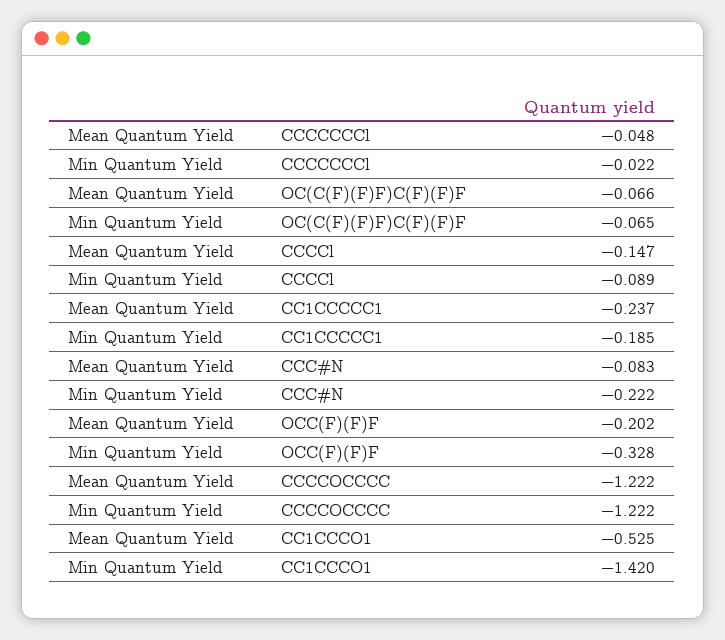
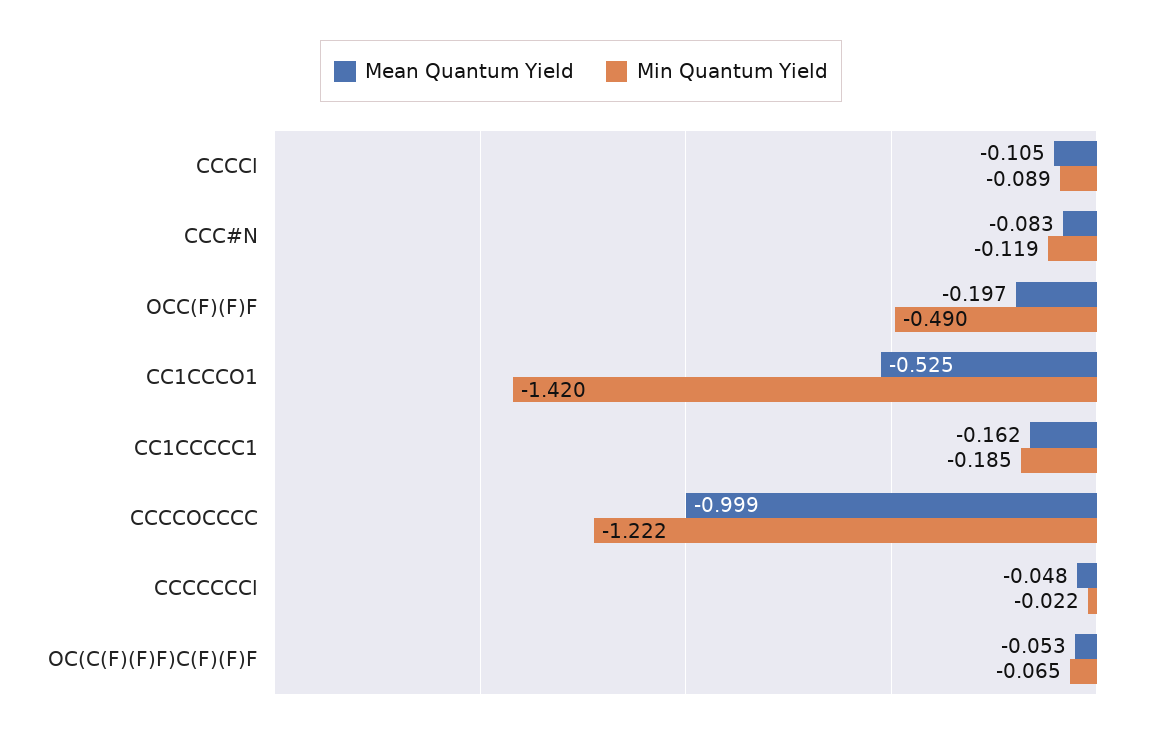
  {
    "Mean Quantum Yield": {
      "CCCCCCCl": -0.048,
-     "OC(C(F)(F)F)C(F)(F)F": -0.066,
+     "OC(C(F)(F)F)C(F)(F)F": -0.053,
-     "CCCCl": -0.147,
+     "CCCCl": -0.105,
-     "CC1CCCCC1": -0.237,
+     "CC1CCCCC1": -0.162,
      "CCC#N": -0.083,
-     "OCC(F)(F)F": -0.202,
+     "OCC(F)(F)F": -0.197,
-     "CCCCOCCCC": -1.222,
+     "CCCCOCCCC": -0.999,
      "CC1CCCO1": -0.525
    },
    "Min Quantum Yield": {
      "CCCCCCCl": -0.022,
      "OC(C(F)(F)F)C(F)(F)F": -0.065,
      "CCCCl": -0.089,
      "CC1CCCCC1": -0.185,
-     "CCC#N": -0.222,
+     "CCC#N": -0.119,
-     "OCC(F)(F)F": -0.328,
+     "OCC(F)(F)F": -0.49,
      "CCCCOCCCC": -1.222,
      "CC1CCCO1": -1.42
    }
  }

